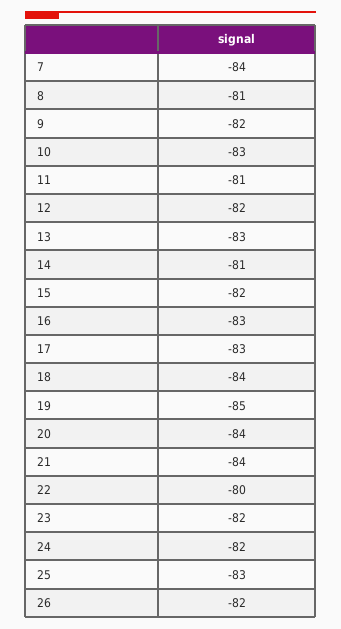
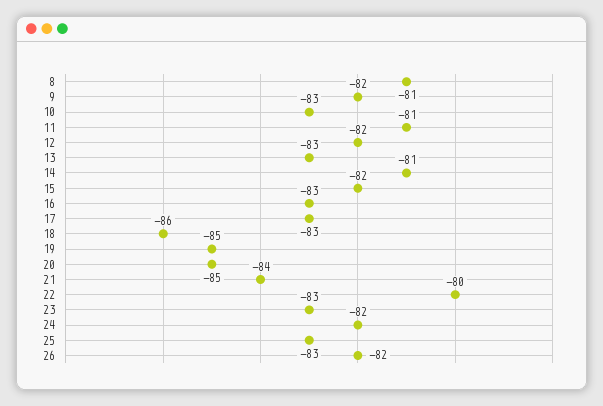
  {
-   "7": -84,
    "8": -81,
    "9": -82,
    "10": -83,
    "11": -81,
    "12": -82,
    "13": -83,
    "14": -81,
    "15": -82,
    "16": -83,
    "17": -83,
-   "18": -84,
+   "18": -86,
    "19": -85,
-   "20": -84,
+   "20": -85,
    "21": -84,
    "22": -80,
-   "23": -82,
+   "23": -83,
    "24": -82,
    "25": -83,
    "26": -82
  }

